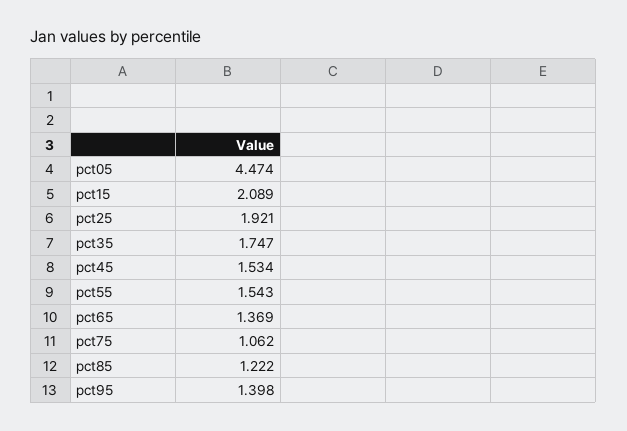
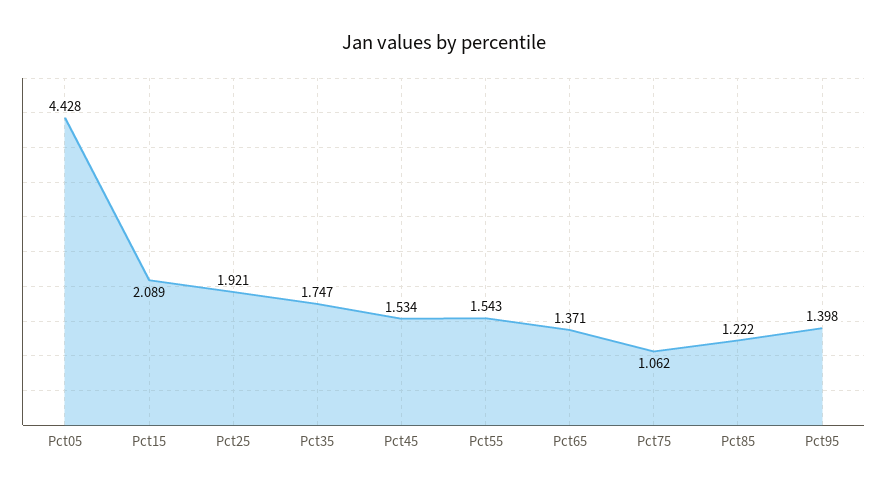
  {
-   "pct05": 4.474,
+   "pct05": 4.428,
    "pct15": 2.089,
    "pct25": 1.921,
    "pct35": 1.747,
    "pct45": 1.534,
    "pct55": 1.543,
-   "pct65": 1.369,
+   "pct65": 1.371,
    "pct75": 1.062,
    "pct85": 1.222,
    "pct95": 1.398
  }

